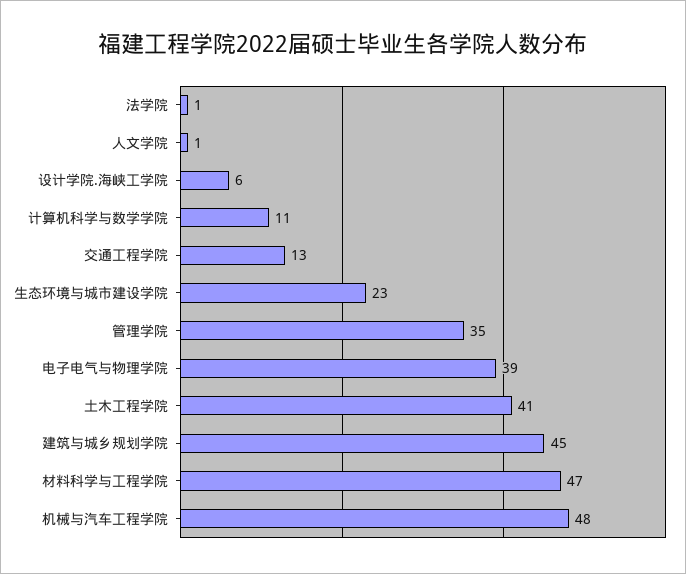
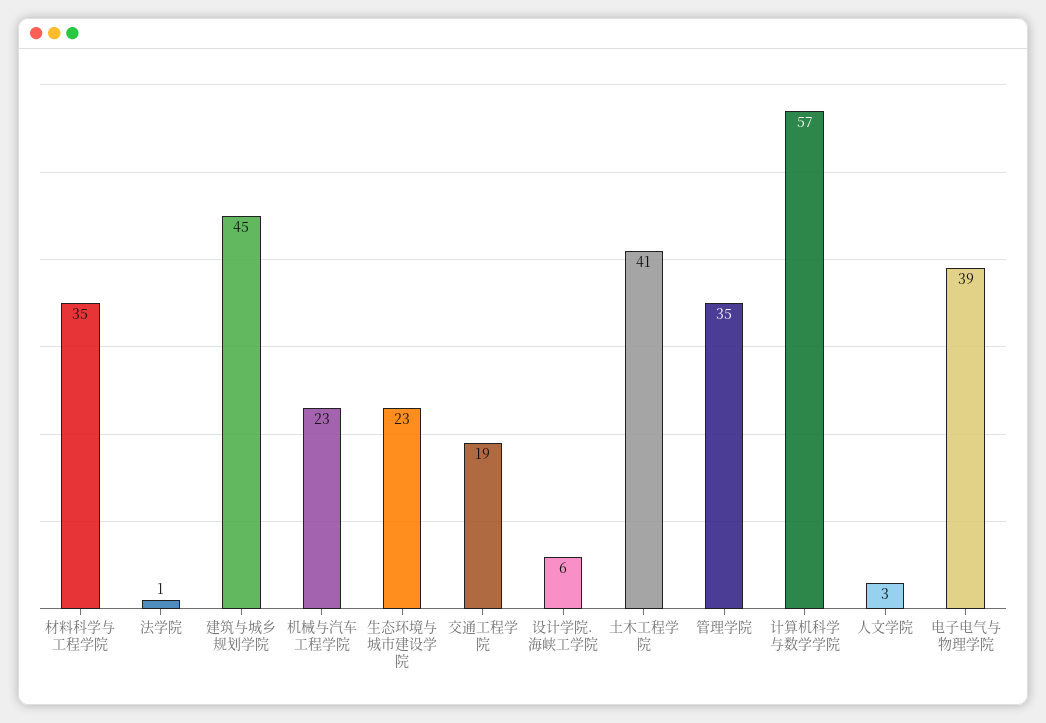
  {
    "法学院": 1,
-   "人文学院": 1,
+   "人文学院": 3,
    "设计学院.海峡工学院": 6,
-   "计算机科学与数学学院": 11,
+   "计算机科学与数学学院": 57,
-   "交通工程学院": 13,
+   "交通工程学院": 19,
    "生态环境与城市建设学院": 23,
    "管理学院": 35,
    "电子电气与物理学院": 39,
    "土木工程学院": 41,
    "建筑与城乡规划学院": 45,
-   "材料科学与工程学院": 47,
+   "材料科学与工程学院": 35,
-   "机械与汽车工程学院": 48
+   "机械与汽车工程学院": 23
  }

